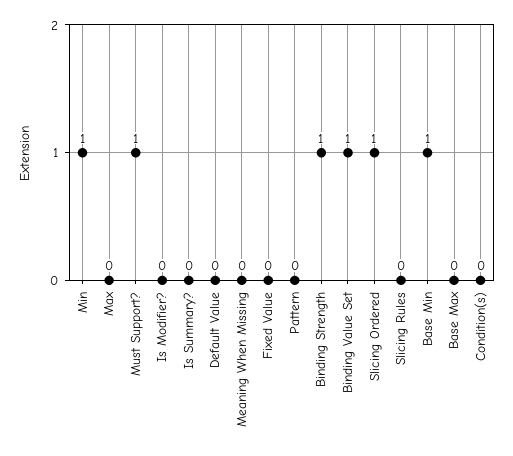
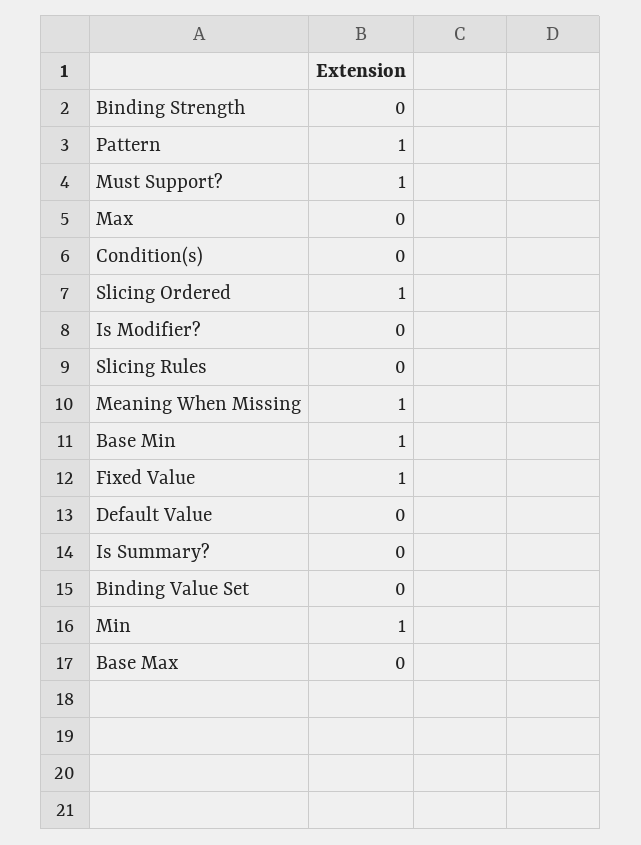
  {
    "Min": 1,
    "Max": 0,
    "Must Support?": 1,
    "Is Modifier?": 0,
    "Is Summary?": 0,
    "Default Value": 0,
-   "Meaning When Missing": 0,
+   "Meaning When Missing": 1,
-   "Fixed Value": 0,
+   "Fixed Value": 1,
-   "Pattern": 0,
+   "Pattern": 1,
-   "Binding Strength": 1,
+   "Binding Strength": 0,
-   "Binding Value Set": 1,
+   "Binding Value Set": 0,
    "Slicing Ordered": 1,
    "Slicing Rules": 0,
    "Base Min": 1,
    "Base Max": 0,
    "Condition(s)": 0
  }

